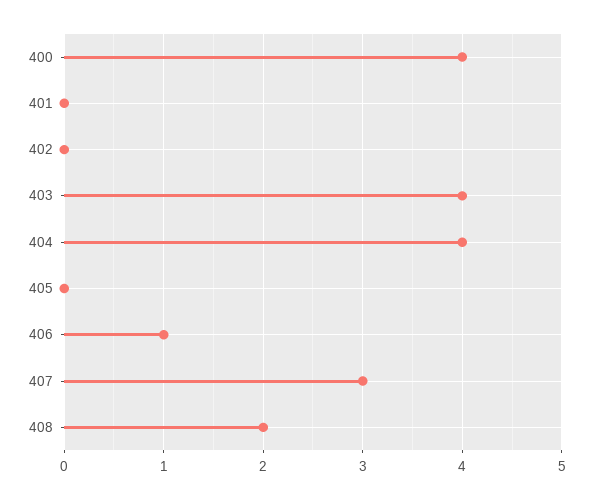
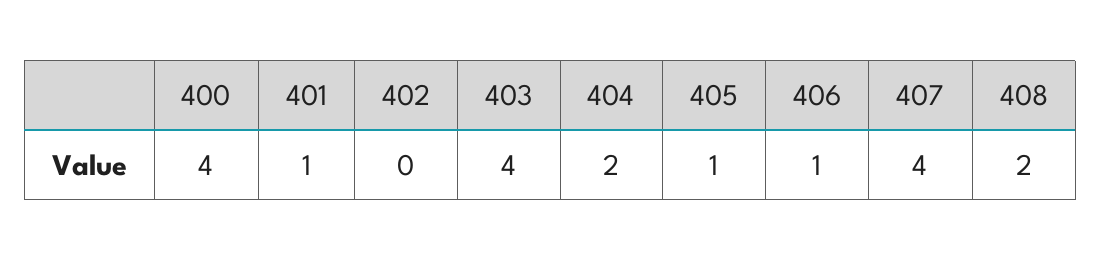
  {
    "400": 4,
-   "401": 0,
+   "401": 1,
    "402": 0,
    "403": 4,
-   "404": 4,
+   "404": 2,
-   "405": 0,
+   "405": 1,
    "406": 1,
-   "407": 3,
+   "407": 4,
    "408": 2
  }

